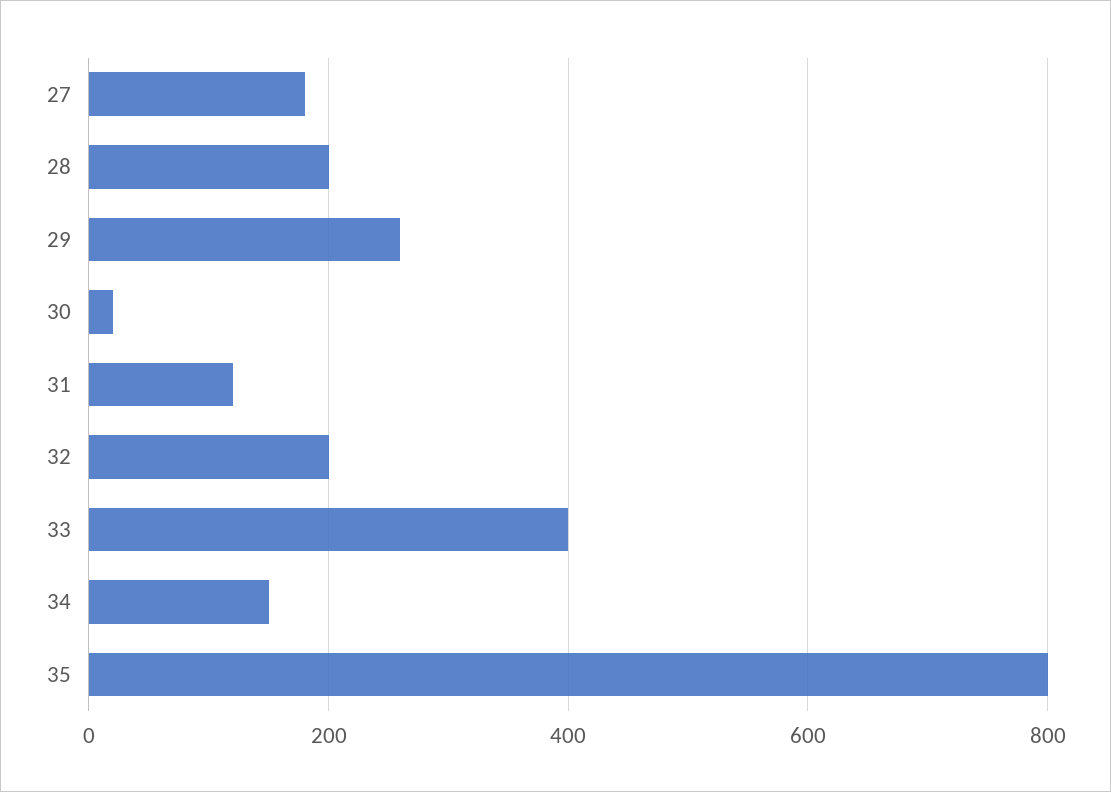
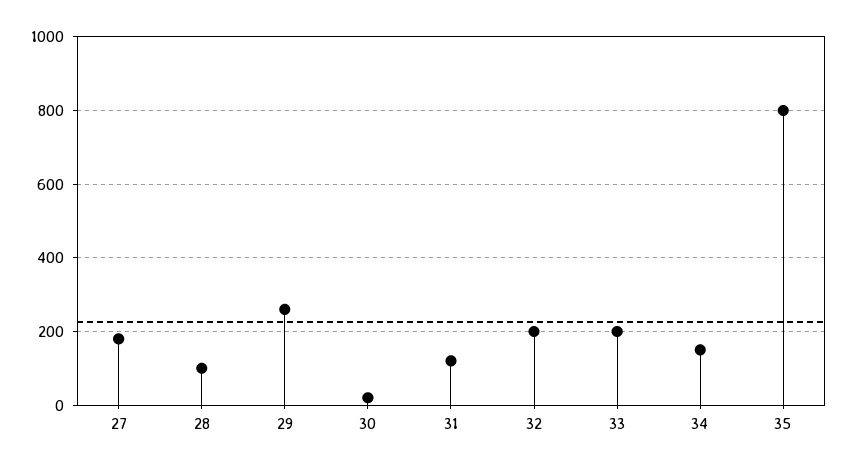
  {
    "27": 180,
-   "28": 200,
+   "28": 100,
    "29": 260,
    "30": 20,
    "31": 120,
    "32": 200,
-   "33": 400,
+   "33": 200,
    "34": 160,
    "35": 800
  }

